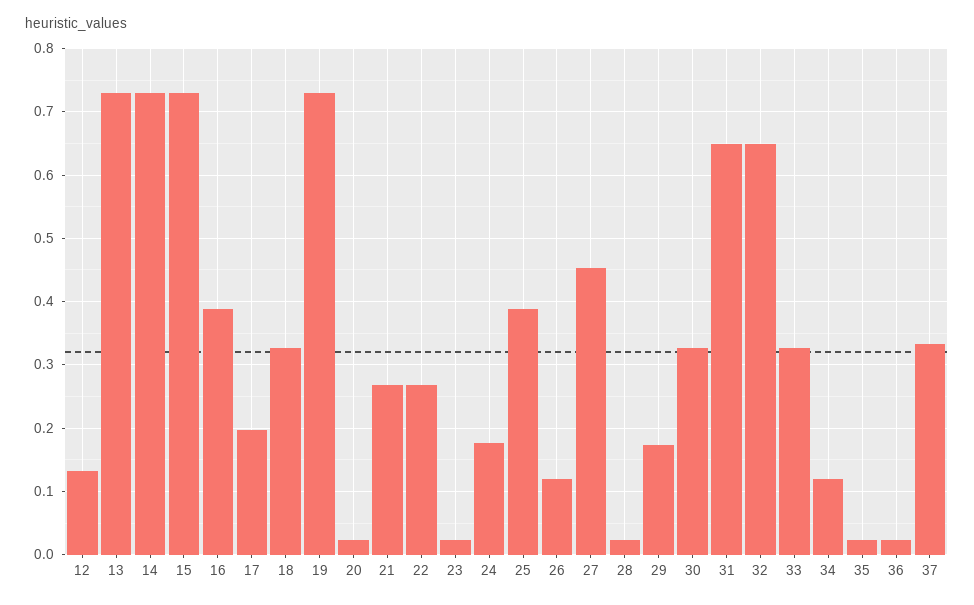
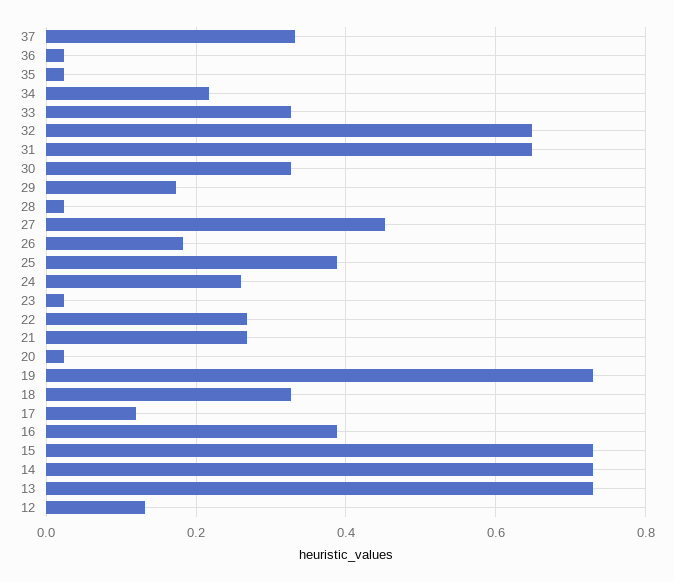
  {
    "12": 0.13,
    "13": 0.73,
    "14": 0.73,
    "15": 0.73,
    "16": 0.39,
-   "17": 0.2,
+   "17": 0.12,
    "18": 0.33,
    "19": 0.73,
    "20": 0.02,
    "21": 0.27,
    "22": 0.27,
    "23": 0.02,
-   "24": 0.18,
+   "24": 0.26,
    "25": 0.39,
-   "26": 0.12,
+   "26": 0.18,
    "27": 0.45,
    "28": 0.02,
    "29": 0.17,
    "30": 0.33,
    "31": 0.65,
    "32": 0.65,
    "33": 0.33,
-   "34": 0.12,
+   "34": 0.22,
    "35": 0.02,
    "36": 0.02,
    "37": 0.33
  }

